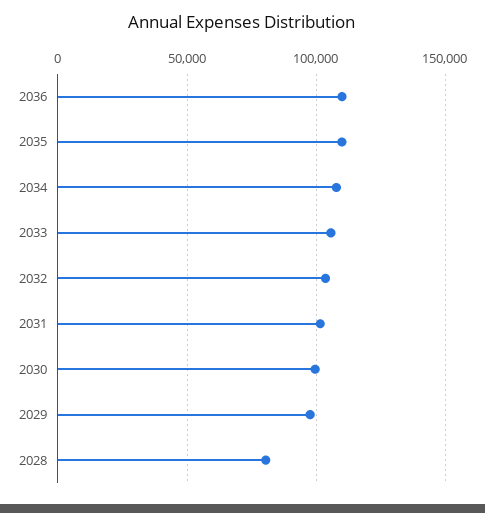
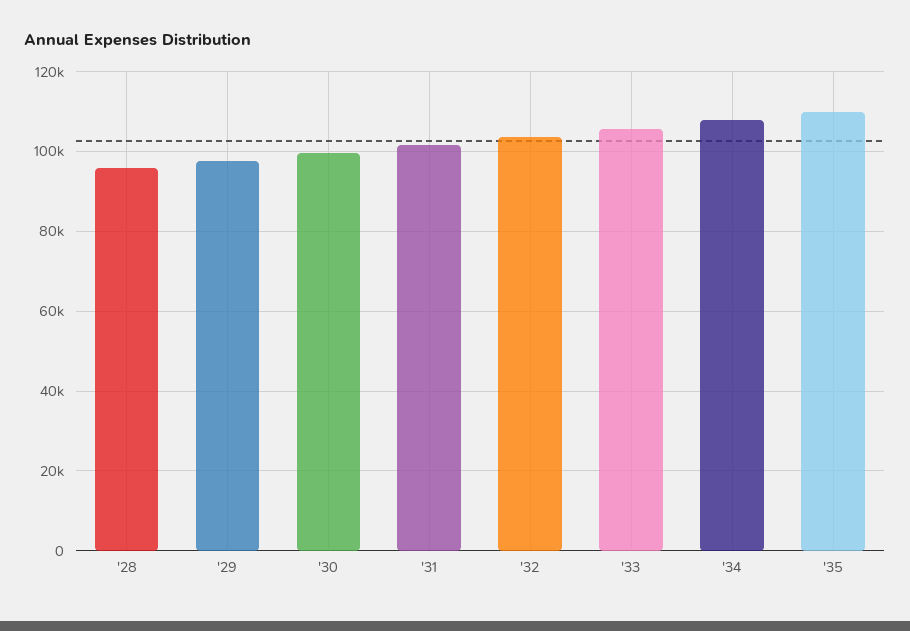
  {
-   "2036": 110000,
    "2035": 110000,
    "2034": 108000,
    "2033": 106000,
    "2032": 104000,
    "2031": 102000,
    "2030": 100000,
    "2029": 98000,
-   "2028": 80000
+   "2028": 96000
  }

